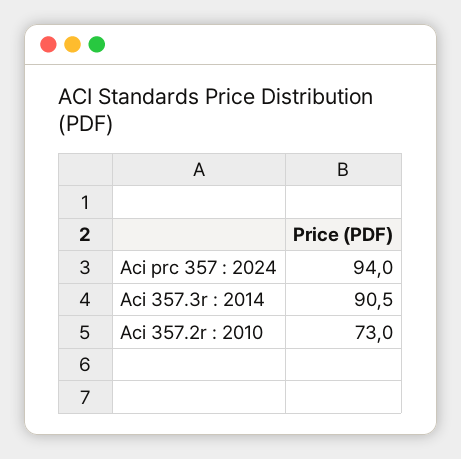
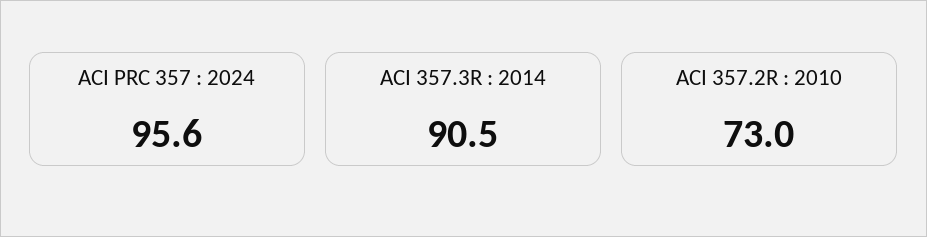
  {
-   "Aci prc 357 : 2024": 94,
+   "Aci prc 357 : 2024": 95.6,
    "Aci 357.3r : 2014": 90.5,
    "Aci 357.2r : 2010": 73
  }

